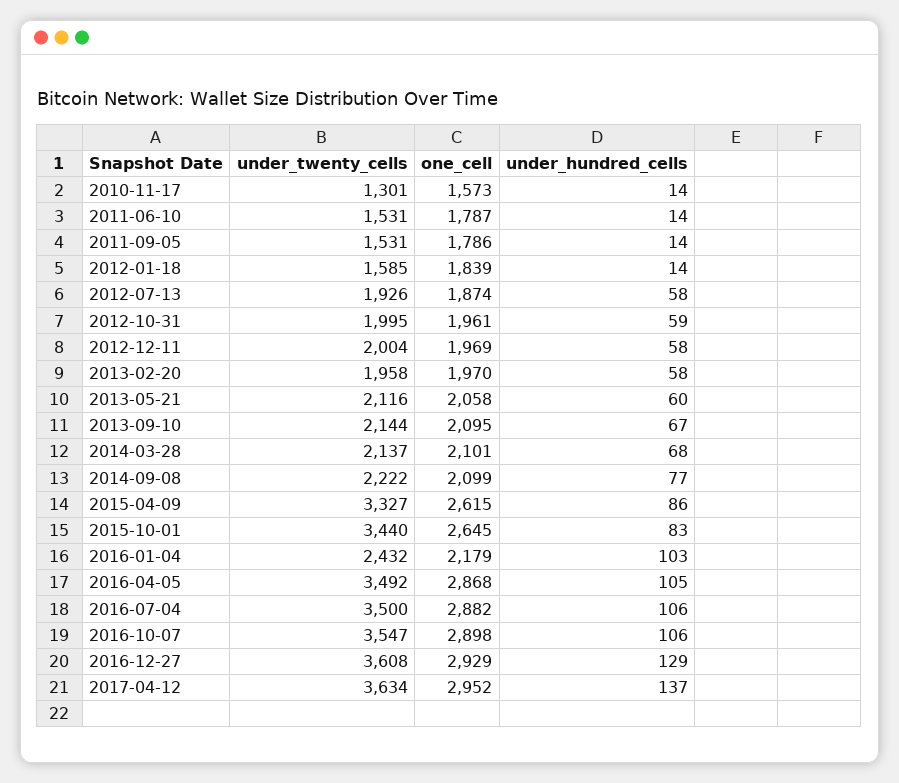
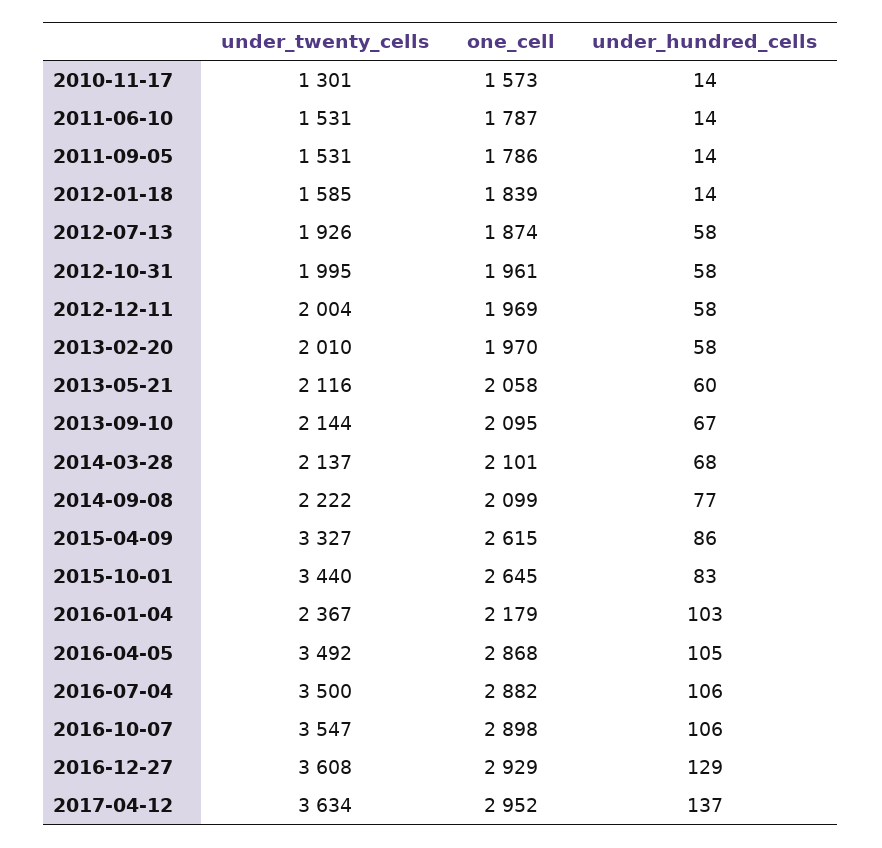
  {
    "under_twenty_cells": {
      "2010-11-17": 1301,
      "2011-06-10": 1531,
      "2011-09-05": 1531,
      "2012-01-18": 1585,
      "2012-07-13": 1926,
      "2012-10-31": 1995,
      "2012-12-11": 2004,
-     "2013-02-20": 1958,
+     "2013-02-20": 2010,
      "2013-05-21": 2116,
      "2013-09-10": 2144,
      "2014-03-28": 2137,
      "2014-09-08": 2222,
      "2015-04-09": 3327,
      "2015-10-01": 3440,
-     "2016-01-04": 2432,
+     "2016-01-04": 2367,
      "2016-04-05": 3492,
      "2016-07-04": 3500,
      "2016-10-07": 3547,
      "2016-12-27": 3608,
      "2017-04-12": 3634
    },
    "one_cell": {
      "2010-11-17": 1573,
      "2011-06-10": 1787,
      "2011-09-05": 1786,
      "2012-01-18": 1839,
      "2012-07-13": 1874,
      "2012-10-31": 1961,
      "2012-12-11": 1969,
      "2013-02-20": 1970,
      "2013-05-21": 2058,
      "2013-09-10": 2095,
      "2014-03-28": 2101,
      "2014-09-08": 2099,
      "2015-04-09": 2615,
      "2015-10-01": 2645,
      "2016-01-04": 2179,
      "2016-04-05": 2868,
      "2016-07-04": 2882,
      "2016-10-07": 2898,
      "2016-12-27": 2929,
      "2017-04-12": 2952
    },
    "under_hundred_cells": {
      "2010-11-17": 14,
      "2011-06-10": 14,
      "2011-09-05": 14,
      "2012-01-18": 14,
      "2012-07-13": 58,
-     "2012-10-31": 59,
+     "2012-10-31": 58,
      "2012-12-11": 58,
      "2013-02-20": 58,
      "2013-05-21": 60,
      "2013-09-10": 67,
      "2014-03-28": 68,
      "2014-09-08": 77,
      "2015-04-09": 86,
      "2015-10-01": 83,
      "2016-01-04": 103,
      "2016-04-05": 105,
      "2016-07-04": 106,
      "2016-10-07": 106,
      "2016-12-27": 129,
      "2017-04-12": 137
    }
  }

